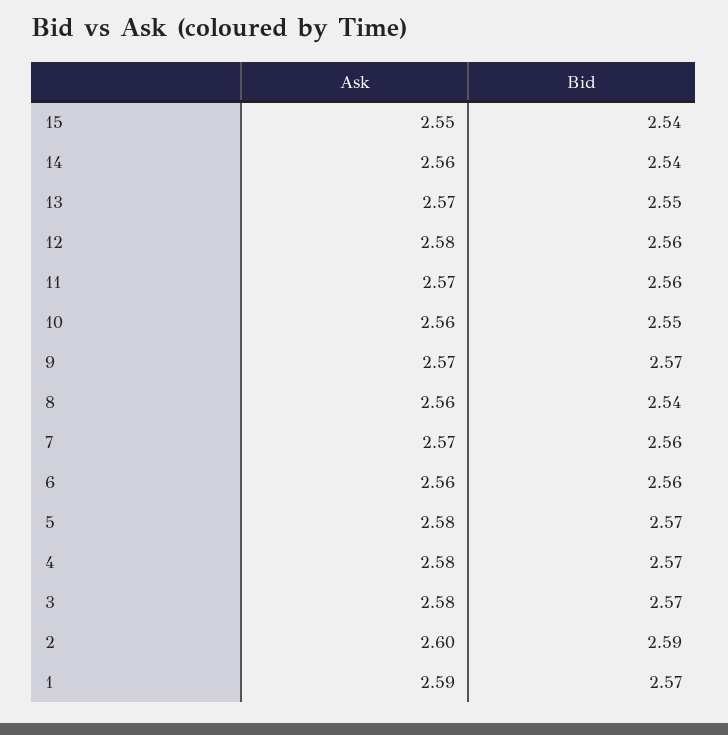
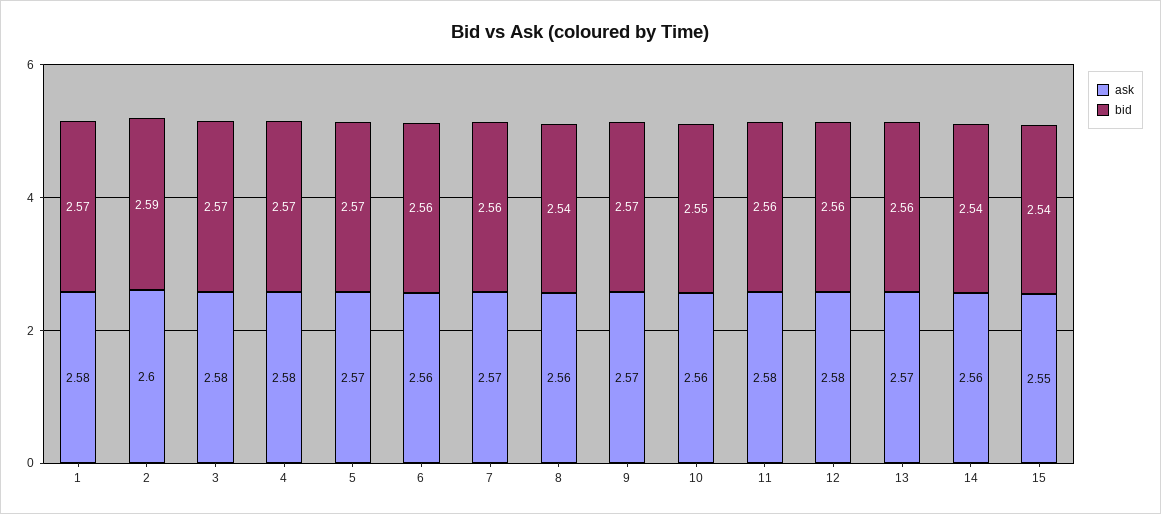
  {
    "Ask": {
      "15": 2.55,
      "14": 2.56,
      "13": 2.57,
      "12": 2.58,
-     "11": 2.57,
+     "11": 2.58,
      "10": 2.56,
      "9": 2.57,
      "8": 2.56,
      "7": 2.57,
      "6": 2.56,
-     "5": 2.58,
+     "5": 2.57,
      "4": 2.58,
      "3": 2.58,
      "2": 2.6,
-     "1": 2.59
+     "1": 2.58
    },
    "Bid": {
      "15": 2.54,
      "14": 2.54,
-     "13": 2.55,
+     "13": 2.56,
      "12": 2.56,
      "11": 2.56,
      "10": 2.55,
      "9": 2.57,
      "8": 2.54,
      "7": 2.56,
      "6": 2.56,
      "5": 2.57,
      "4": 2.57,
      "3": 2.57,
      "2": 2.59,
      "1": 2.57
    }
  }

